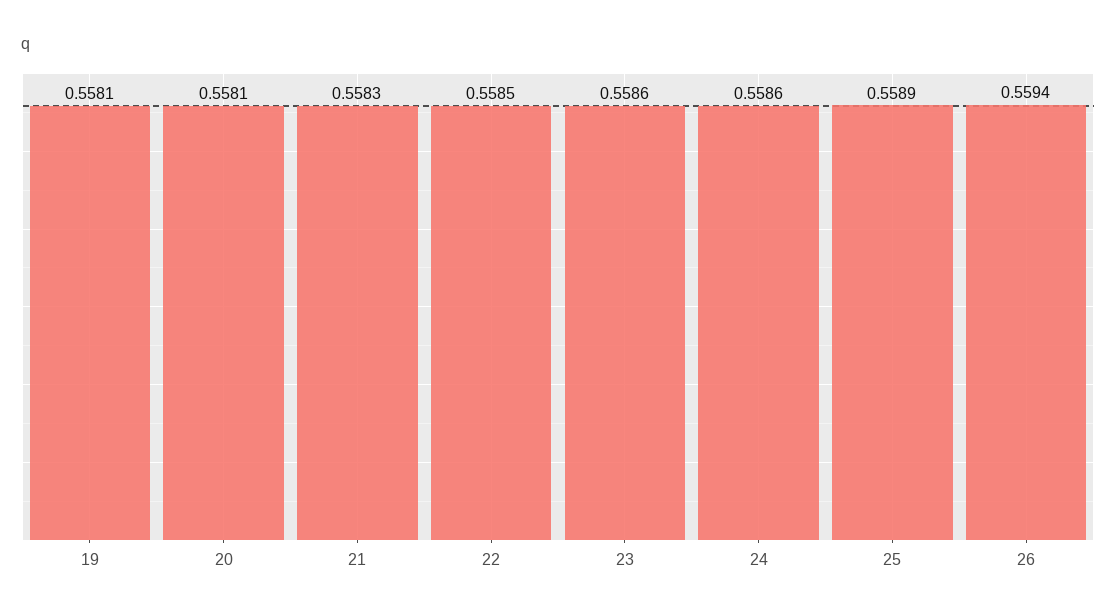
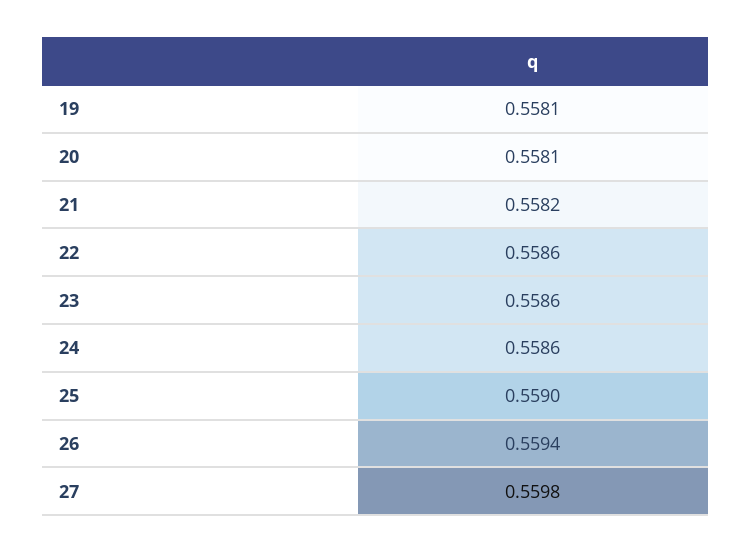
  {
    "19": 0.5581,
    "20": 0.5581,
-   "21": 0.5583,
+   "21": 0.5582,
-   "22": 0.5585,
+   "22": 0.5586,
    "23": 0.5586,
    "24": 0.5586,
-   "25": 0.5589,
+   "25": 0.559,
-   "26": 0.5594
+   "26": 0.5594,
+   "27": 0.5598
  }

